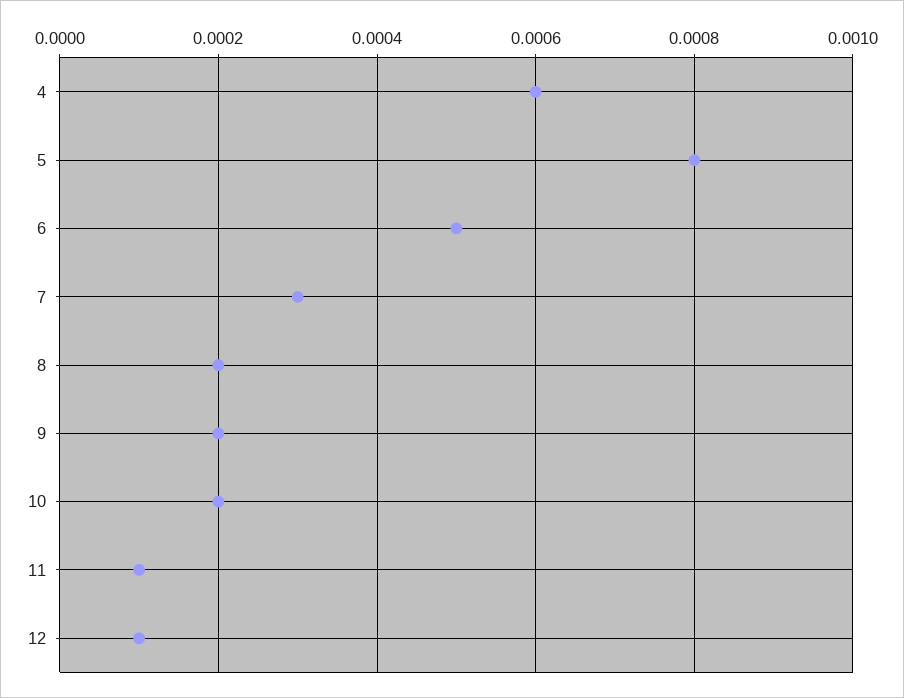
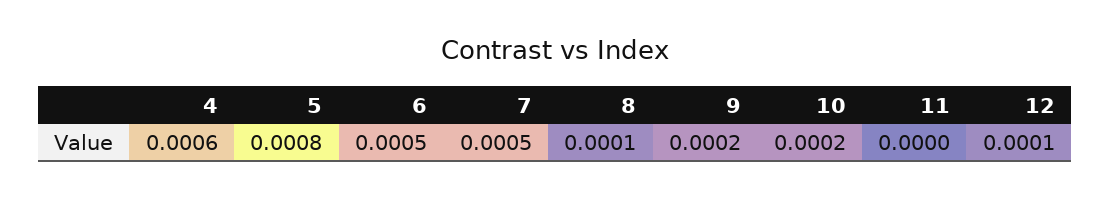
  {
    "4": 0.0006,
    "5": 0.0008,
    "6": 0.0005,
-   "7": 0.0003,
+   "7": 0.0005,
-   "8": 0.0002,
+   "8": 0.0001,
    "9": 0.0002,
    "10": 0.0002,
-   "11": 0.0001,
+   "11": 0,
    "12": 0.0001
  }

